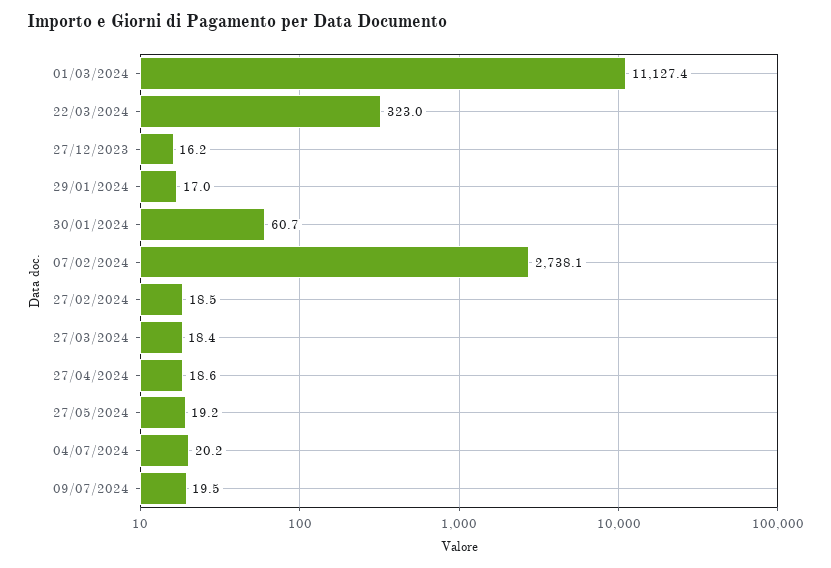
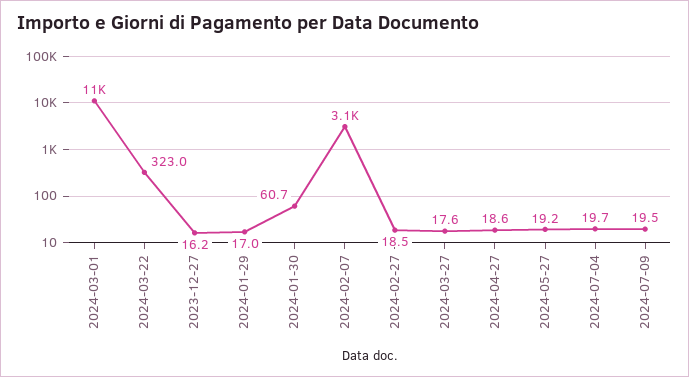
  {
    "01/03/2024": 11127.4,
    "22/03/2024": 323,
    "27/12/2023": 16.2,
    "29/01/2024": 17,
    "30/01/2024": 60.7,
-   "07/02/2024": 2738.1,
+   "07/02/2024": 3100,
    "27/02/2024": 18.5,
-   "27/03/2024": 18.4,
+   "27/03/2024": 17.6,
    "27/04/2024": 18.6,
    "27/05/2024": 19.2,
-   "04/07/2024": 20.2,
+   "04/07/2024": 19.7,
    "09/07/2024": 19.5
  }

